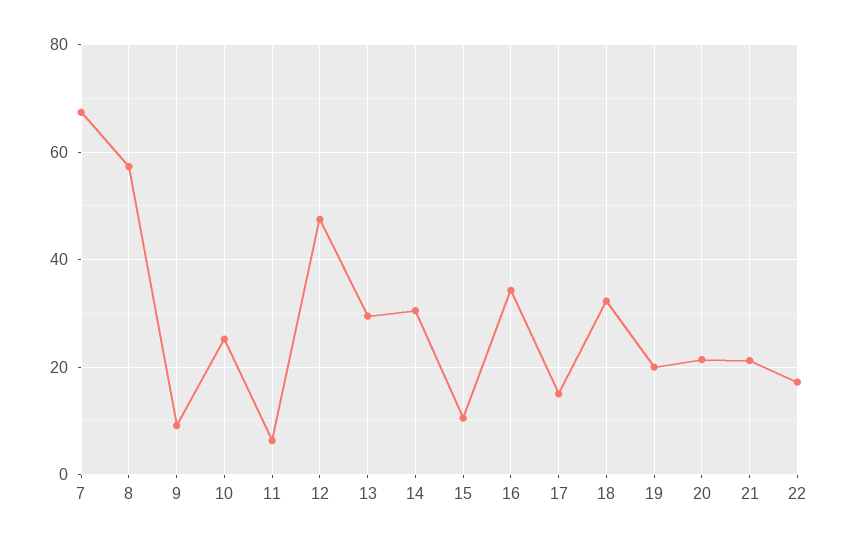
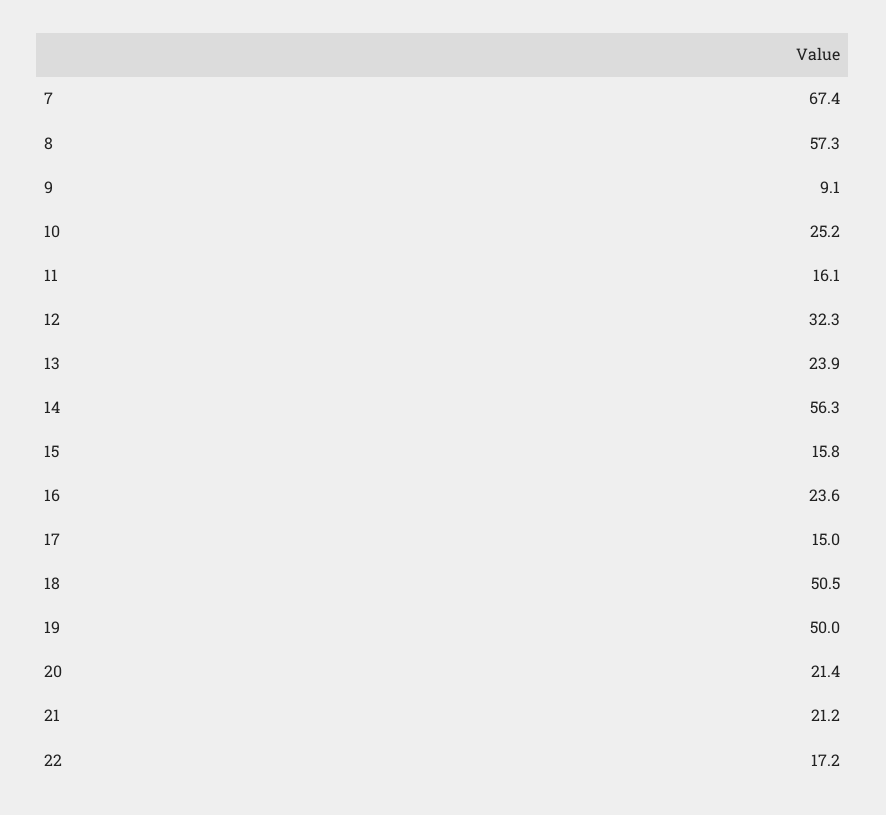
  {
    "7": 67.4,
    "8": 57.3,
    "9": 9.1,
    "10": 25.2,
-   "11": 6,
+   "11": 16.1,
-   "12": 48,
+   "12": 32.3,
-   "13": 30,
+   "13": 23.9,
-   "14": 30,
+   "14": 56.3,
-   "15": 10,
+   "15": 15.8,
-   "16": 34,
+   "16": 23.6,
    "17": 15,
-   "18": 32,
+   "18": 50.5,
-   "19": 20,
+   "19": 50,
    "20": 21.4,
    "21": 21.2,
    "22": 17.2
  }

